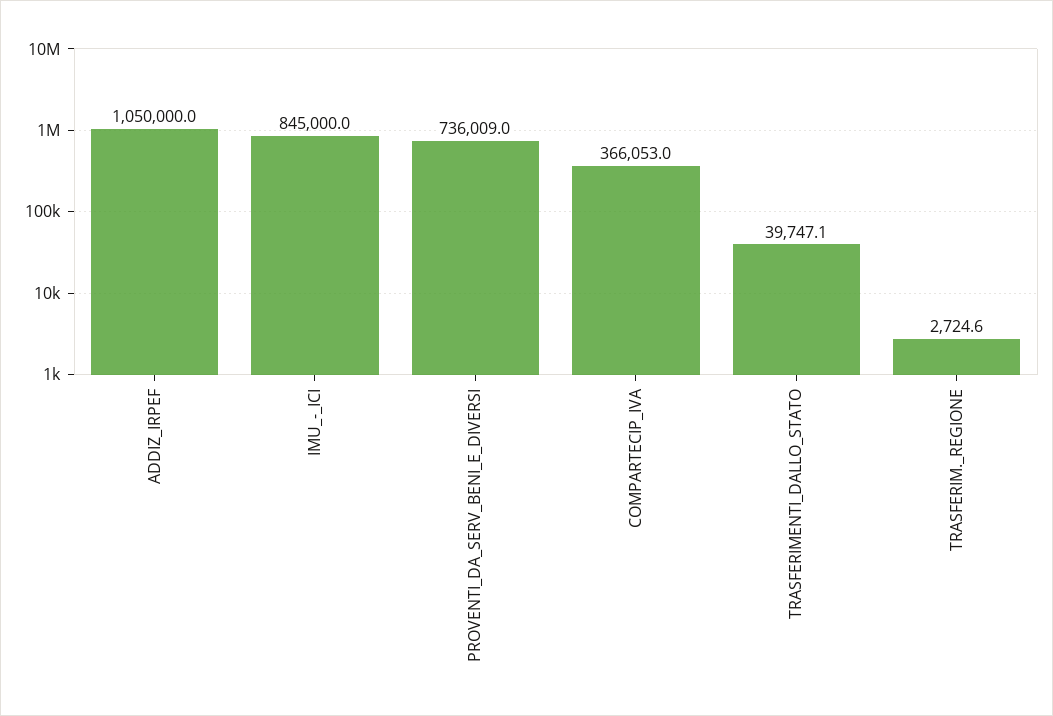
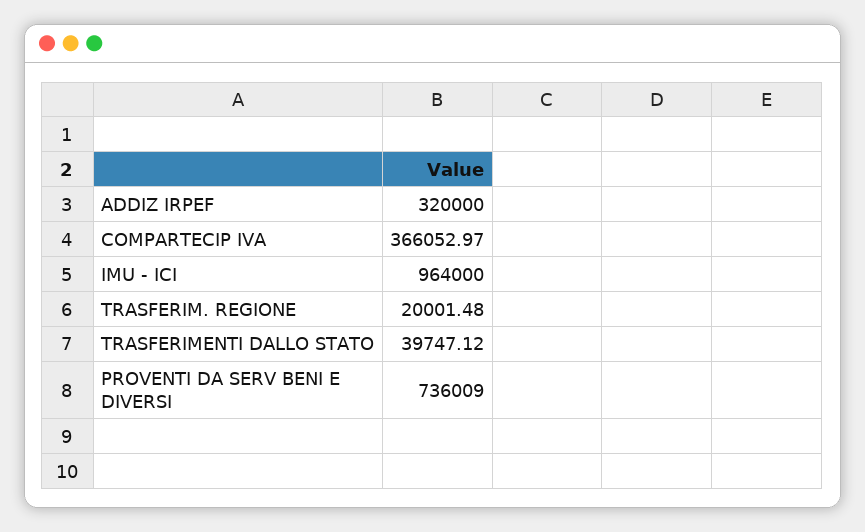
  {
-   "ADDIZ_IRPEF": 1050000,
+   "ADDIZ_IRPEF": 320000,
-   "IMU_-_ICI": 845000,
+   "IMU_-_ICI": 964000,
    "PROVENTI_DA_SERV_BENI_E_DIVERSI": 736009,
    "COMPARTECIP_IVA": 366052.97,
    "TRASFERIMENTI_DALLO_STATO": 39747.12,
-   "TRASFERIM._REGIONE": 2724.6
+   "TRASFERIM._REGIONE": 20001.48
  }

